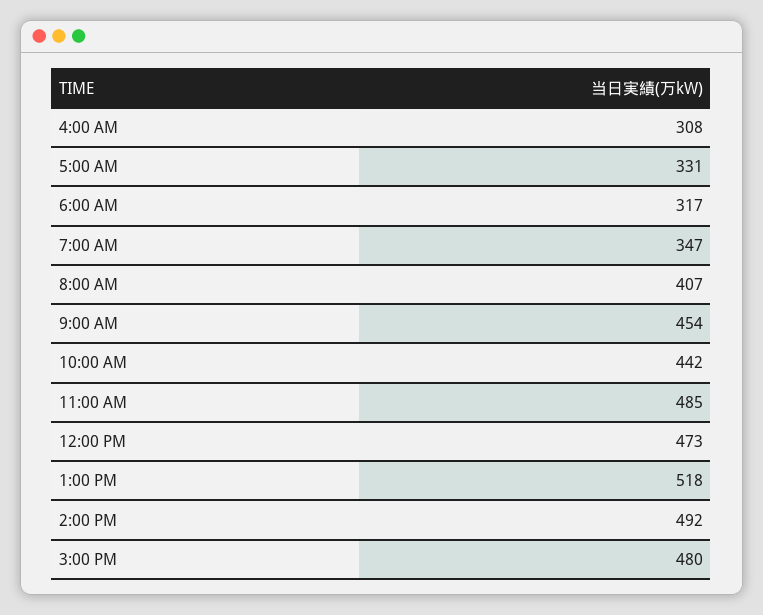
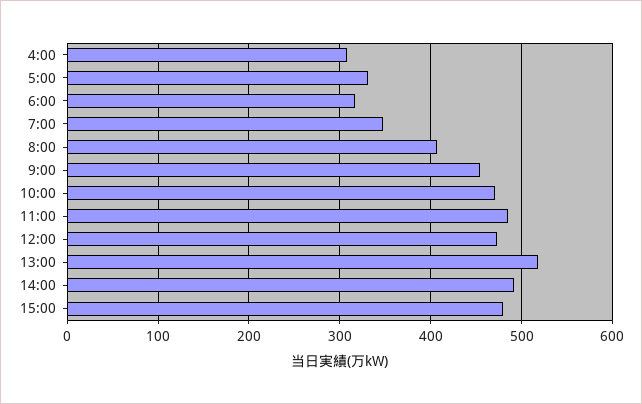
  {
    "4:00 AM": 308,
    "5:00 AM": 331,
    "6:00 AM": 317,
    "7:00 AM": 347,
    "8:00 AM": 407,
    "9:00 AM": 454,
-   "10:00 AM": 442,
+   "10:00 AM": 470,
    "11:00 AM": 485,
    "12:00 PM": 473,
    "1:00 PM": 518,
    "2:00 PM": 492,
    "3:00 PM": 480
  }

